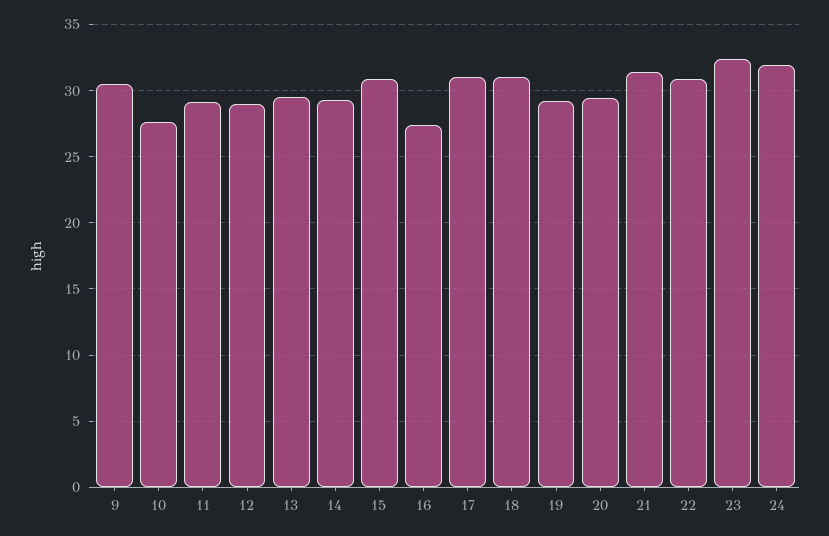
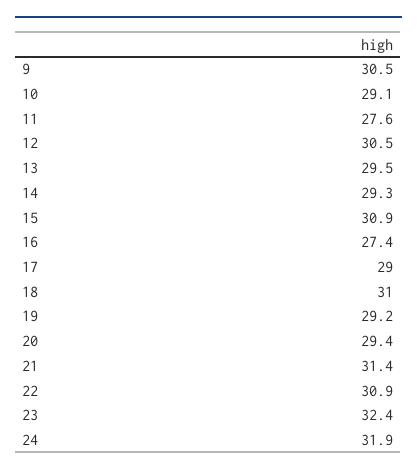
  {
    "9": 30.5,
-   "10": 27.5,
+   "10": 29.1,
-   "11": 29,
+   "11": 27.6,
-   "12": 29,
+   "12": 30.5,
    "13": 29.5,
    "14": 29.3,
    "15": 30.9,
    "16": 27.4,
-   "17": 31,
+   "17": 29,
    "18": 31,
    "19": 29.2,
    "20": 29.4,
    "21": 31.4,
    "22": 30.9,
    "23": 32.4,
    "24": 31.9
  }

